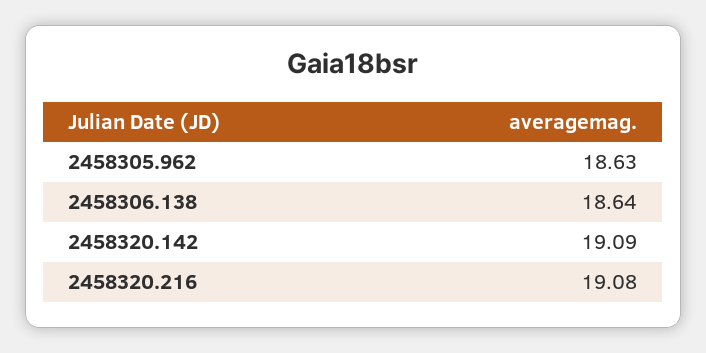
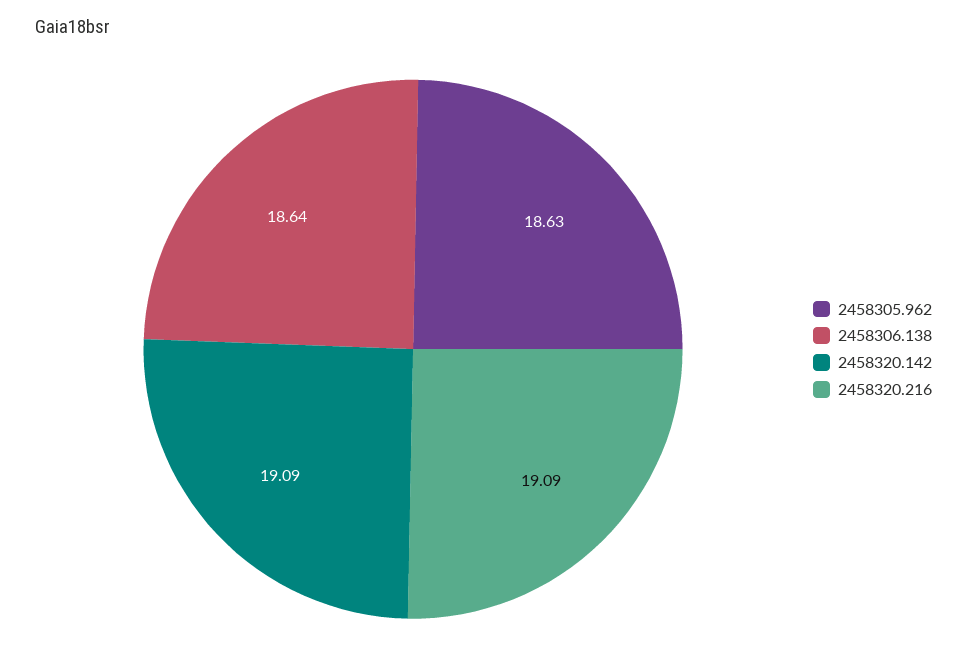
  {
    "2458305.962": 18.63,
    "2458306.138": 18.64,
    "2458320.142": 19.09,
-   "2458320.216": 19.08
+   "2458320.216": 19.09
  }

